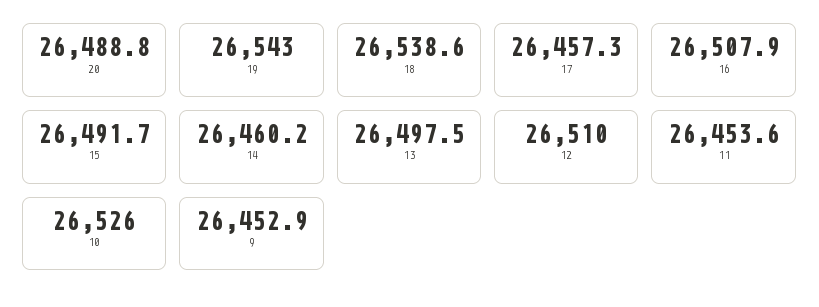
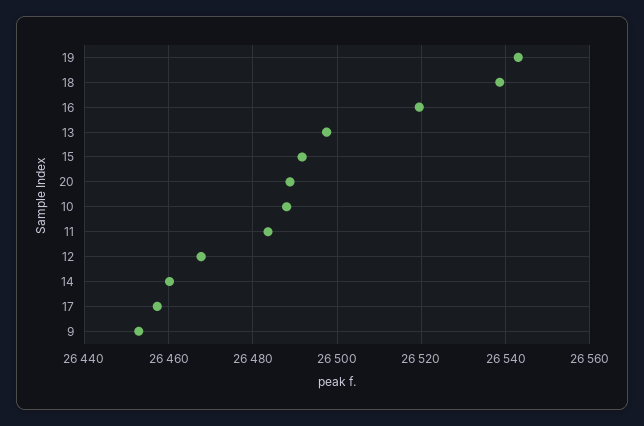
  {
    "20": 26488.8,
    "19": 26543,
    "18": 26538.6,
    "17": 26457.3,
-   "16": 26507.9,
+   "16": 26520,
    "15": 26491.7,
    "14": 26460.2,
    "13": 26497.5,
-   "12": 26510,
+   "12": 26468,
-   "11": 26453.6,
+   "11": 26484,
-   "10": 26526,
+   "10": 26488,
    "9": 26452.9
  }

